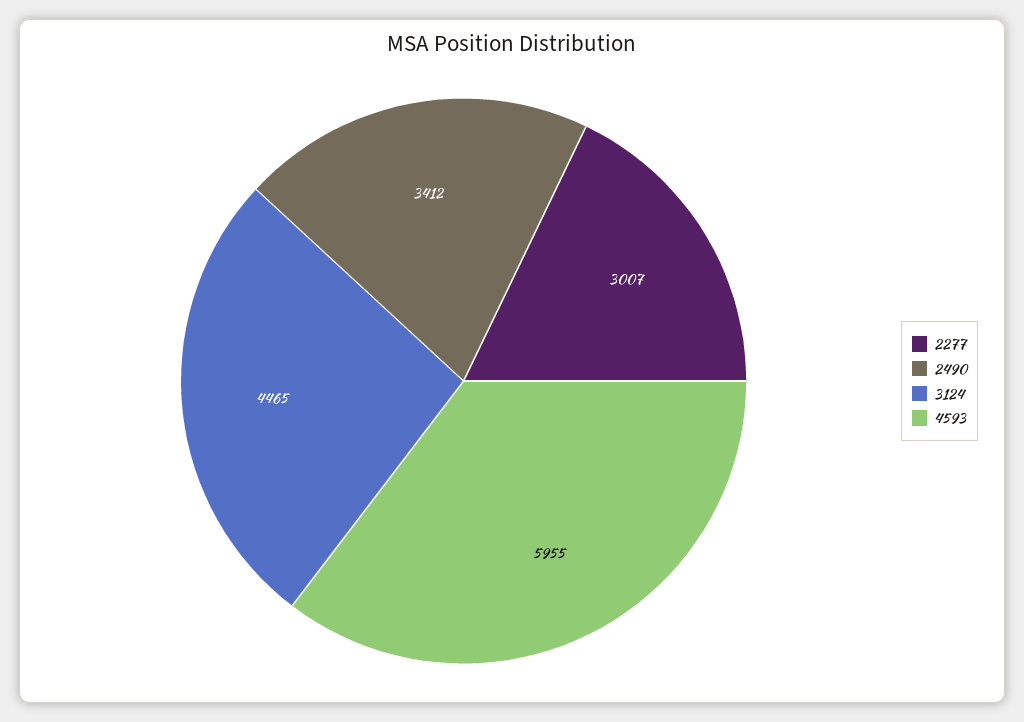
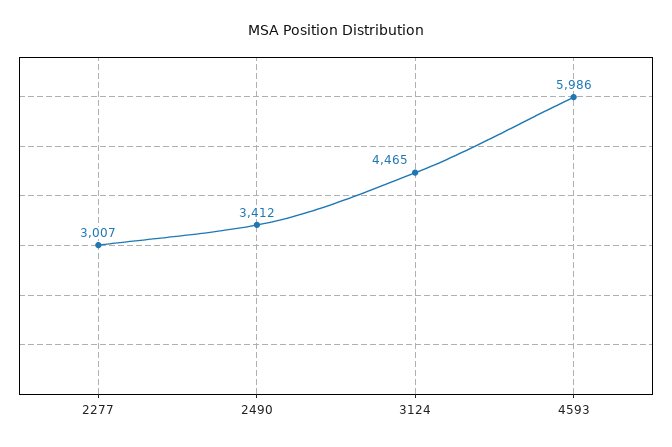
  {
    "2277": 3007,
    "2490": 3412,
    "3124": 4465,
-   "4593": 5955
+   "4593": 5986
  }

